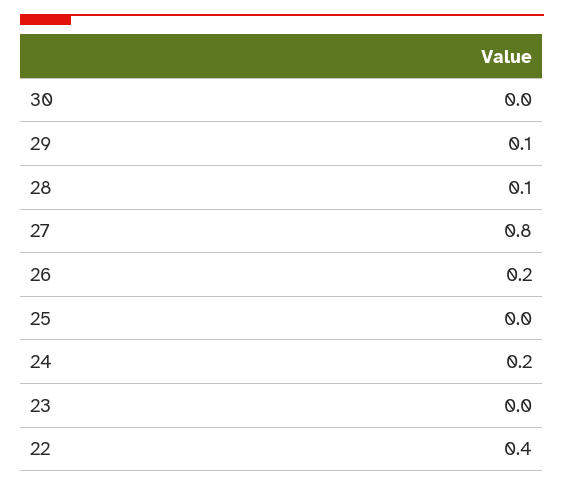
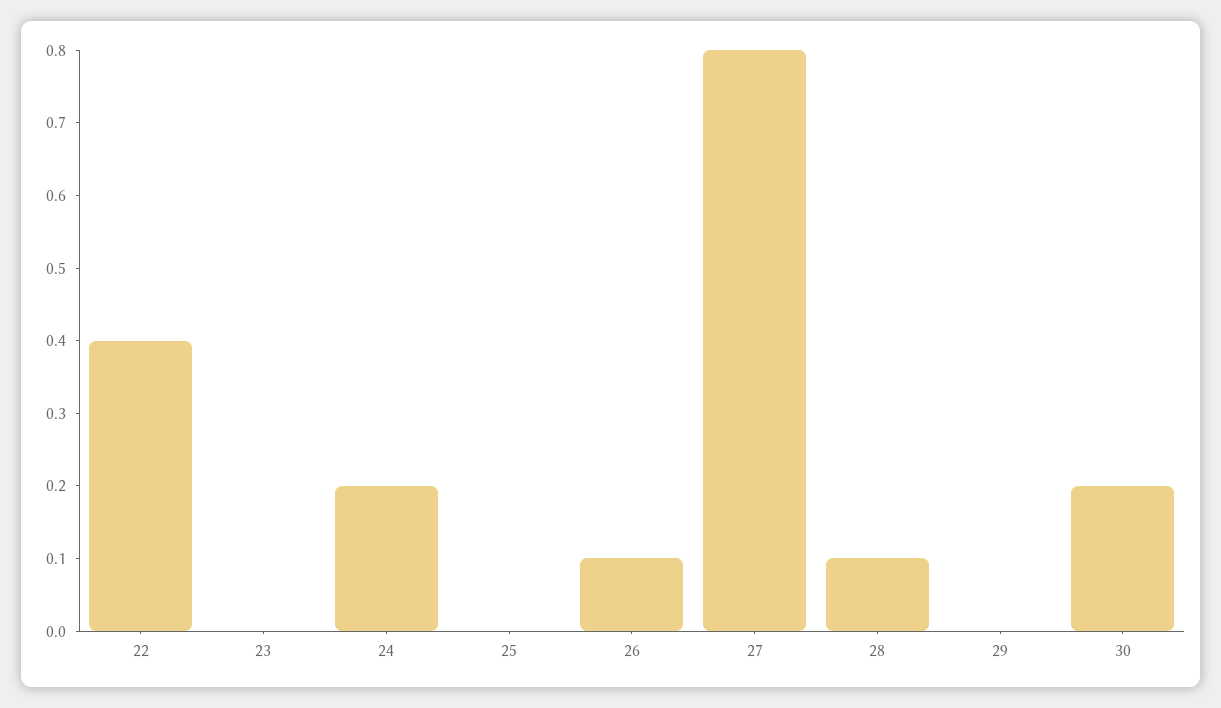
  {
-   "30": 0,
+   "30": 0.2,
-   "29": 0.1,
+   "29": 0,
    "28": 0.1,
    "27": 0.8,
-   "26": 0.2,
+   "26": 0.1,
    "25": 0,
    "24": 0.2,
    "23": 0,
    "22": 0.4
  }

